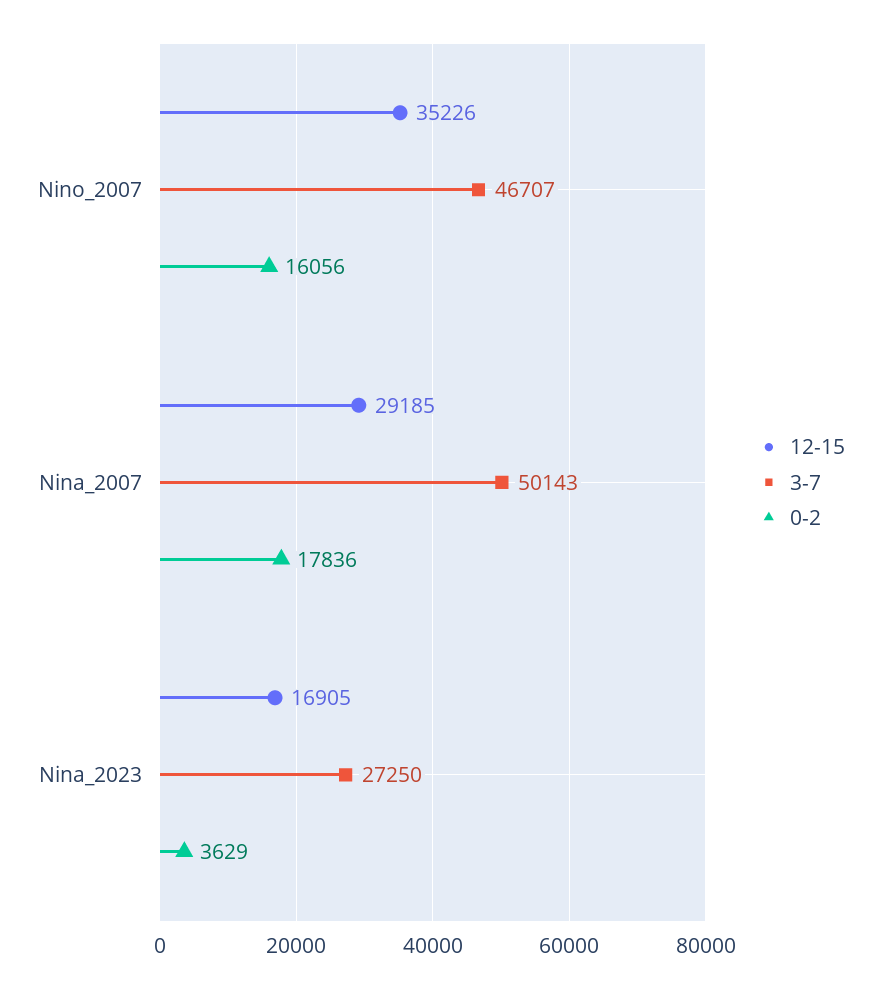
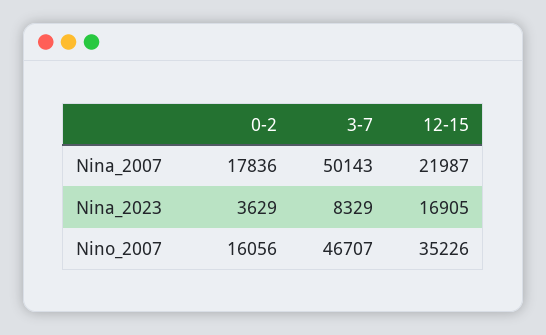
  {
    "12-15": {
      "Nino_2007": 35226,
-     "Nina_2007": 29185,
+     "Nina_2007": 21987,
      "Nina_2023": 16905
    },
    "3-7": {
      "Nino_2007": 46707,
      "Nina_2007": 50143,
-     "Nina_2023": 27250
+     "Nina_2023": 8329
    },
    "0-2": {
      "Nino_2007": 16056,
      "Nina_2007": 17836,
      "Nina_2023": 3629
    }
  }

